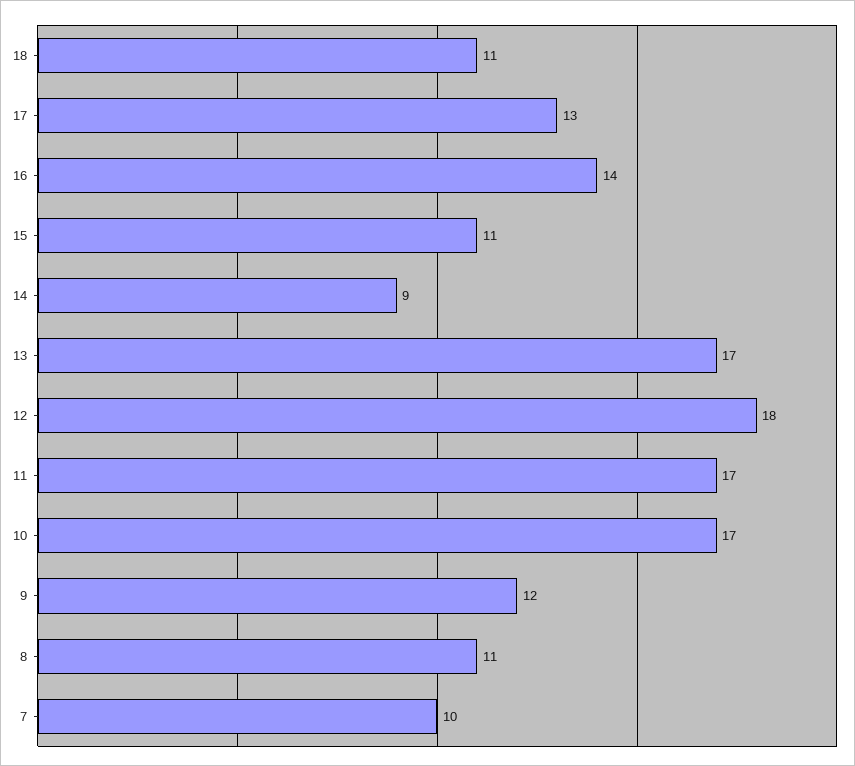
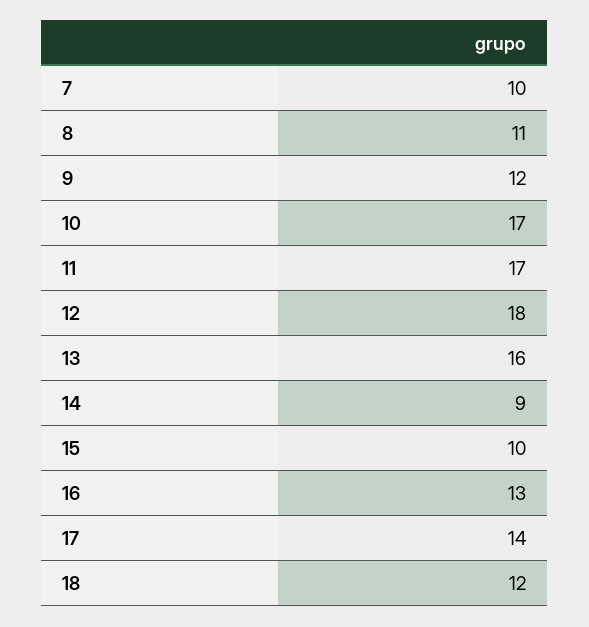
  {
-   "18": 11,
+   "18": 12,
-   "17": 13,
+   "17": 14,
-   "16": 14,
+   "16": 13,
-   "15": 11,
+   "15": 10,
    "14": 9,
-   "13": 17,
+   "13": 16,
    "12": 18,
    "11": 17,
    "10": 17,
    "9": 12,
    "8": 11,
    "7": 10
  }

